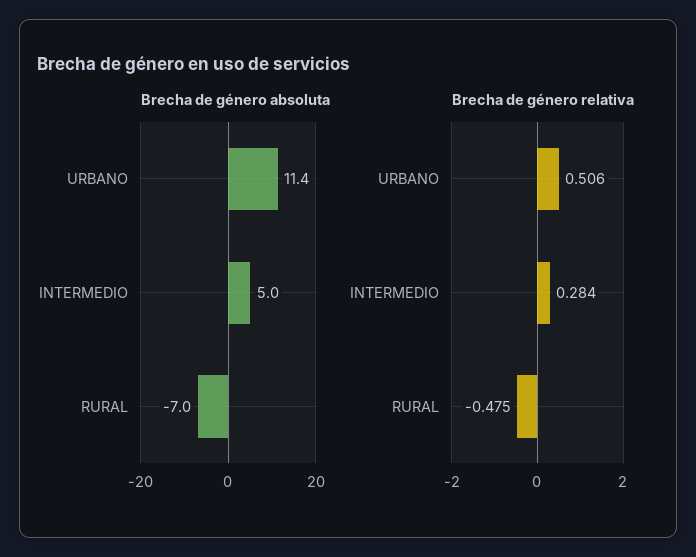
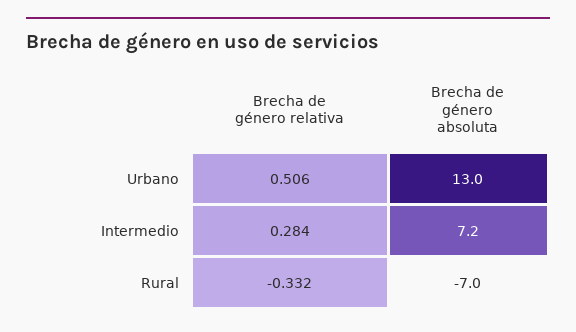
  {
    "Brecha de género absoluta": {
-     "URBANO": 11.4,
+     "URBANO": 13,
-     "INTERMEDIO": 5,
+     "INTERMEDIO": 7.2,
      "RURAL": -7
    },
    "Brecha de género relativa": {
      "URBANO": 0.506,
      "INTERMEDIO": 0.284,
-     "RURAL": -0.475
+     "RURAL": -0.332
    }
  }

